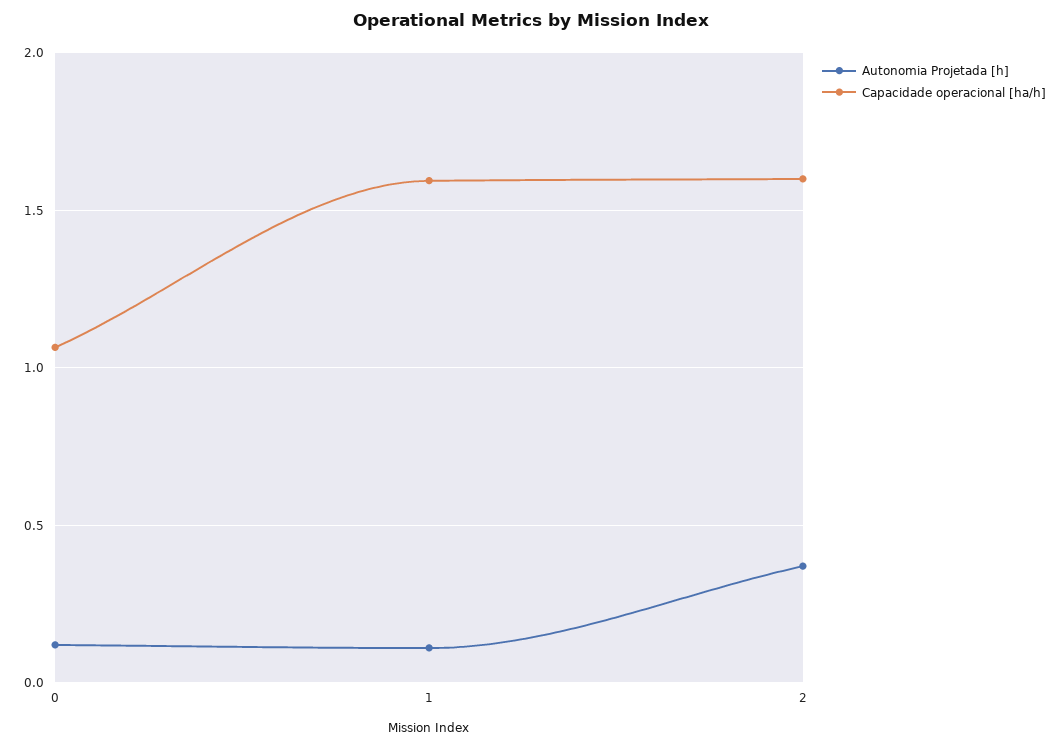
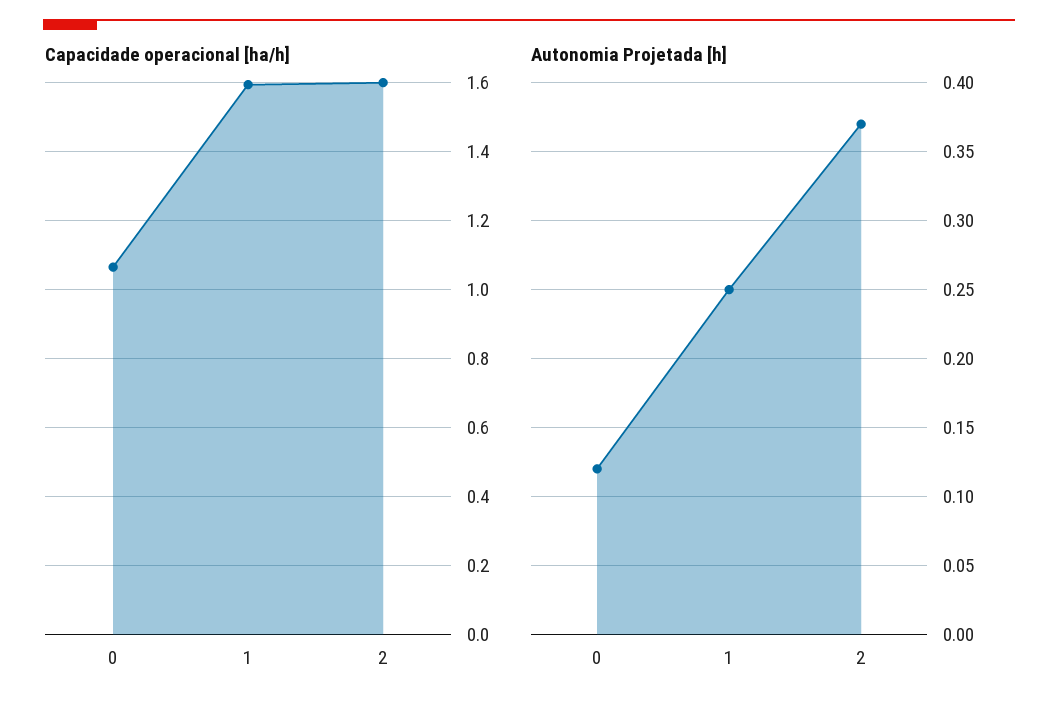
  {
    "Autonomia Projetada [h]": {
      "0": 0.12,
-     "1": 0.1,
+     "1": 0.25,
      "2": 0.37
    },
    "Capacidade operacional [ha/h]": {
      "0": 1.06,
      "1": 1.6,
      "2": 1.6
    }
  }

